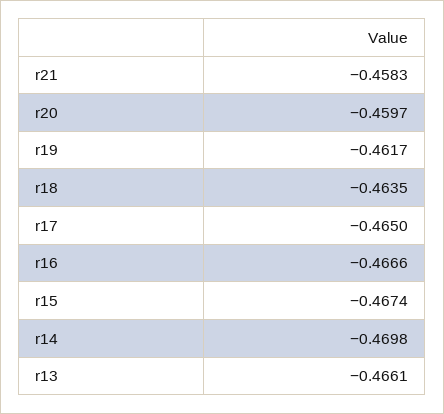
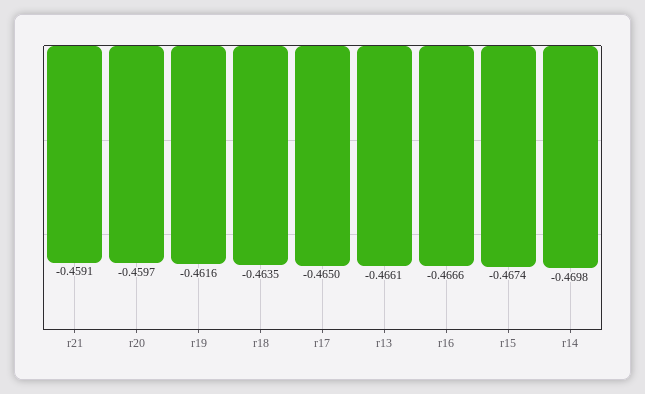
  {
-   "r21": -0.4583,
+   "r21": -0.4591,
    "r20": -0.4597,
-   "r19": -0.4617,
+   "r19": -0.4616,
    "r18": -0.4635,
    "r17": -0.465,
    "r16": -0.4666,
    "r15": -0.4674,
    "r14": -0.4698,
    "r13": -0.4661
  }

